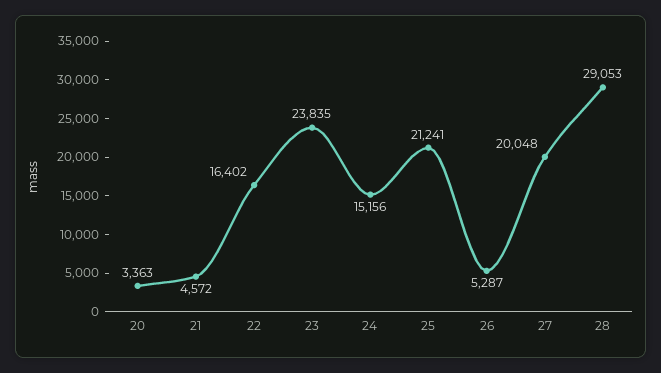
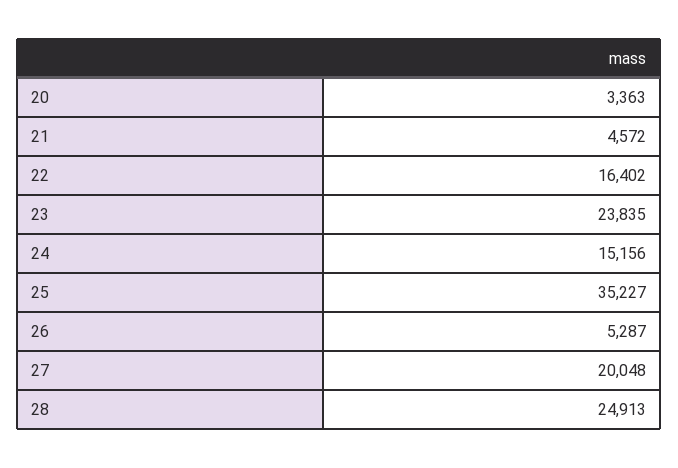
  {
    "20": 3363,
    "21": 4572,
    "22": 16402,
    "23": 23835,
    "24": 15156,
-   "25": 21241,
+   "25": 35227,
    "26": 5287,
    "27": 20048,
-   "28": 29053
+   "28": 24913
  }

